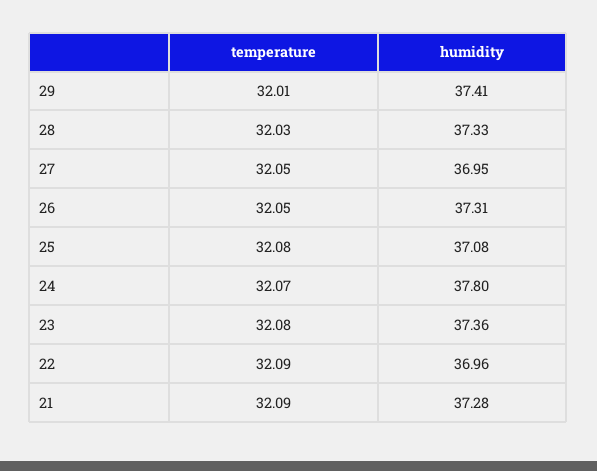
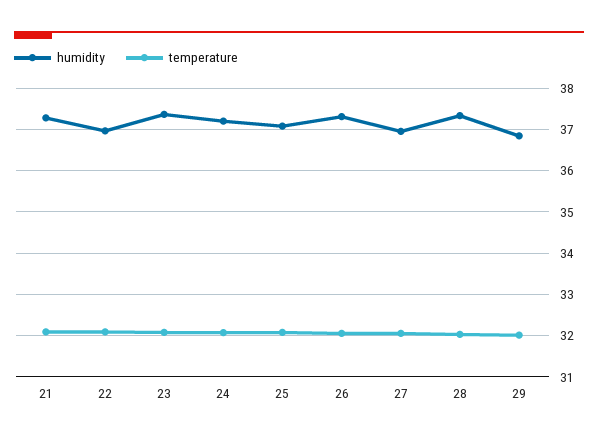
  {
    "temperature": {
      "29": 32.01,
      "28": 32.03,
      "27": 32.05,
      "26": 32.05,
      "25": 32.08,
      "24": 32.07,
      "23": 32.08,
      "22": 32.09,
      "21": 32.09
    },
    "humidity": {
-     "29": 37.41,
+     "29": 36.8,
      "28": 37.33,
      "27": 36.95,
      "26": 37.31,
      "25": 37.08,
-     "24": 37.8,
+     "24": 37.2,
      "23": 37.36,
      "22": 36.96,
      "21": 37.28
    }
  }

